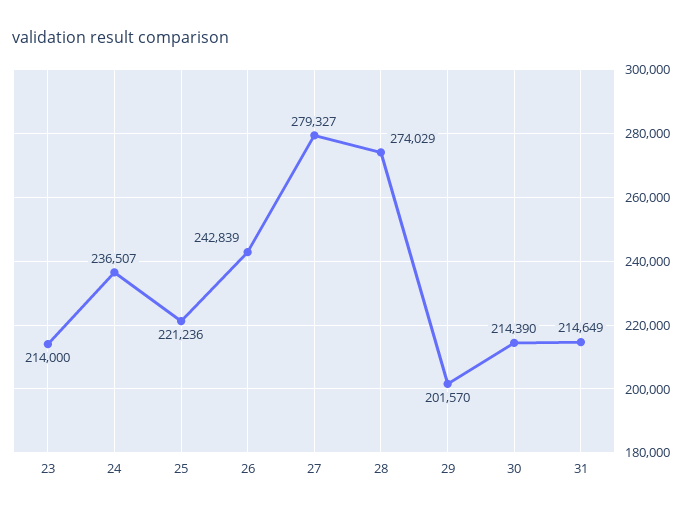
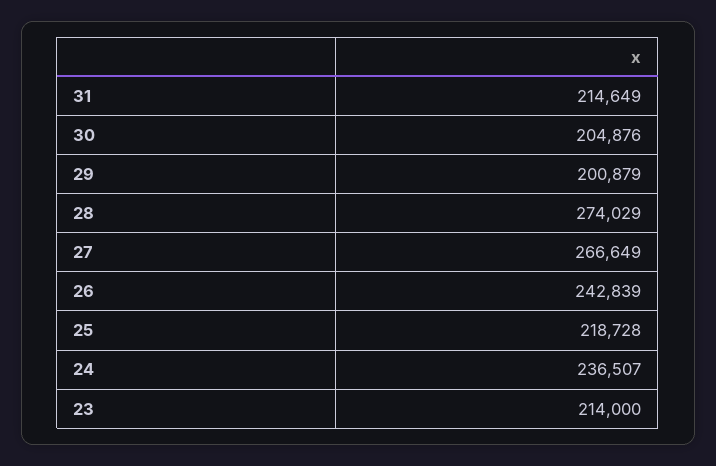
  {
    "23": 214000,
    "24": 236507,
-   "25": 221236,
+   "25": 218728,
    "26": 242839,
-   "27": 279327,
+   "27": 266649,
    "28": 274029,
-   "29": 201570,
+   "29": 200879,
-   "30": 214390,
+   "30": 204876,
    "31": 214649
  }

